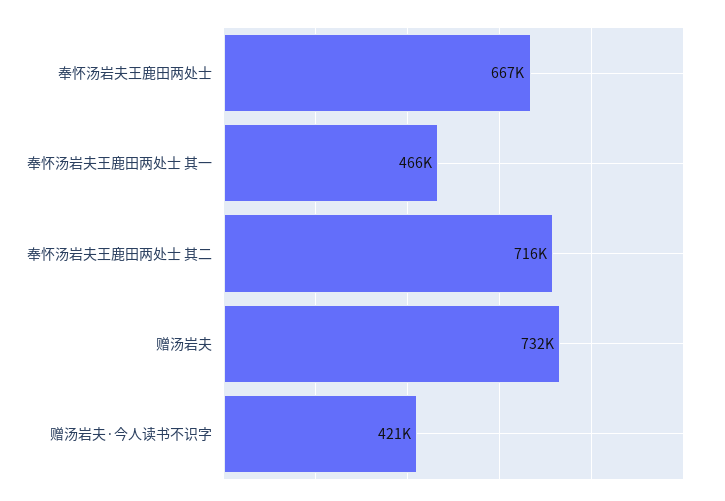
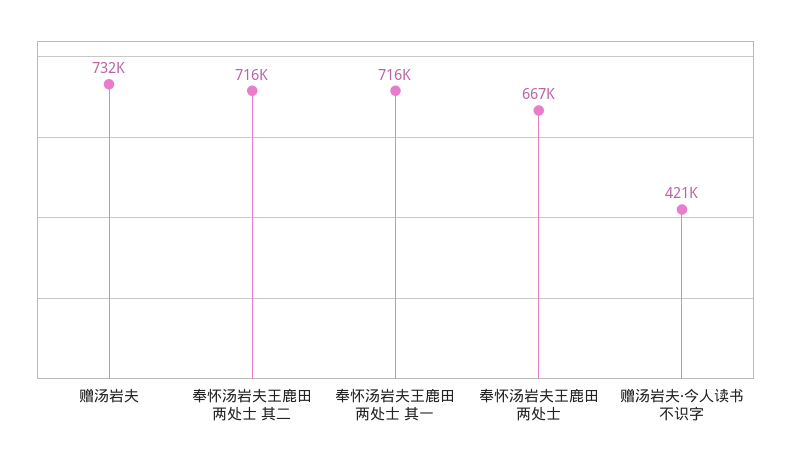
  {
    "奉怀汤岩夫王鹿田两处士": 667000,
-   "奉怀汤岩夫王鹿田两处士 其一": 466000,
+   "奉怀汤岩夫王鹿田两处士 其一": 716000,
    "奉怀汤岩夫王鹿田两处士 其二": 716000,
    "赠汤岩夫": 732000,
    "赠汤岩夫·今人读书不识字": 421000
  }

